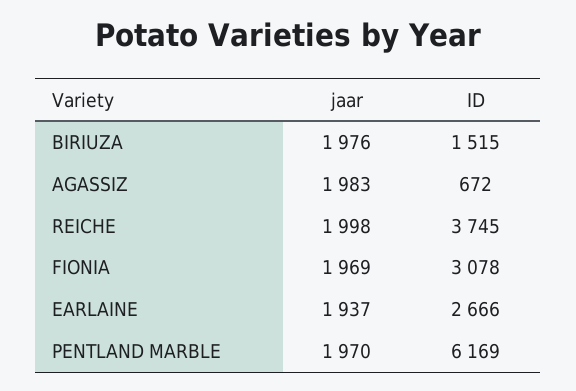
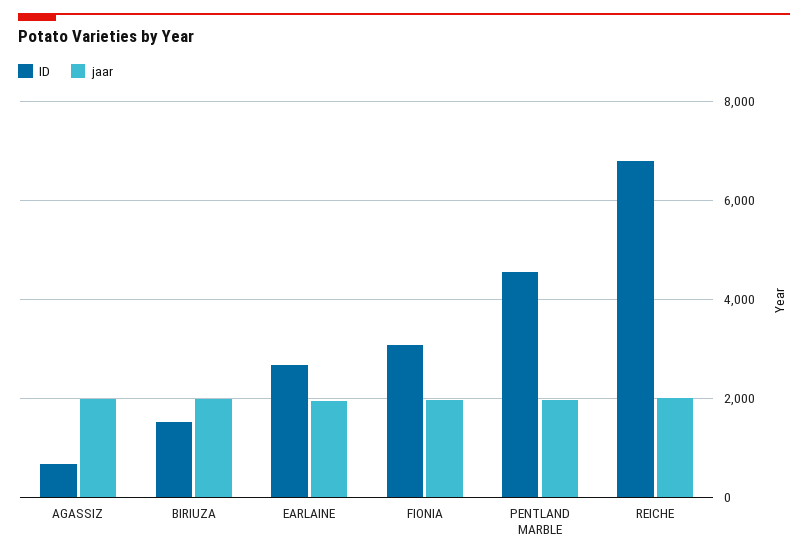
  {
    "jaar": {
      "BIRIUZA": 1976,
      "AGASSIZ": 1983,
      "REICHE": 1998,
      "FIONIA": 1969,
      "EARLAINE": 1937,
      "PENTLAND MARBLE": 1970
    },
    "ID": {
      "BIRIUZA": 1515,
      "AGASSIZ": 672,
-     "REICHE": 3745,
+     "REICHE": 6800,
      "FIONIA": 3078,
      "EARLAINE": 2666,
-     "PENTLAND MARBLE": 6169
+     "PENTLAND MARBLE": 4600
    }
  }

